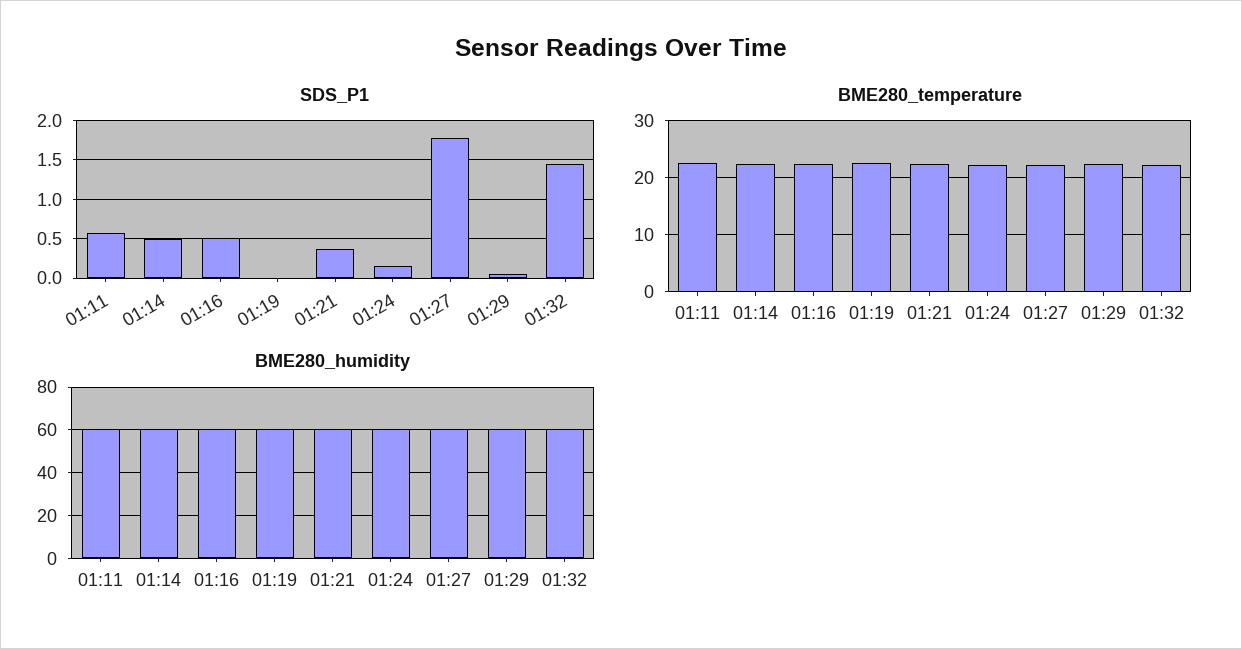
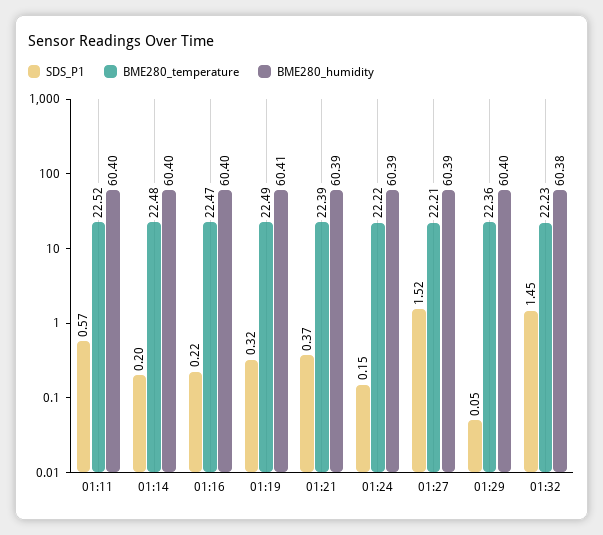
  {
    "SDS_P1": {
      "01:11": 0.57,
-     "01:14": 0.5,
+     "01:14": 0.2,
-     "01:16": 0.5,
+     "01:16": 0.22,
-     "01:19": 0,
+     "01:19": 0.32,
      "01:21": 0.37,
      "01:24": 0.15,
-     "01:27": 1.8,
+     "01:27": 1.52,
      "01:29": 0.05,
      "01:32": 1.45
    },
    "BME280_temperature": {
      "01:11": 22.52,
      "01:14": 22.48,
      "01:16": 22.47,
      "01:19": 22.49,
      "01:21": 22.39,
      "01:24": 22.22,
      "01:27": 22.21,
      "01:29": 22.36,
      "01:32": 22.23
    },
    "BME280_humidity": {
      "01:11": 60.4,
      "01:14": 60.4,
      "01:16": 60.4,
      "01:19": 60.41,
      "01:21": 60.39,
      "01:24": 60.39,
      "01:27": 60.39,
      "01:29": 60.4,
      "01:32": 60.38
    }
  }

